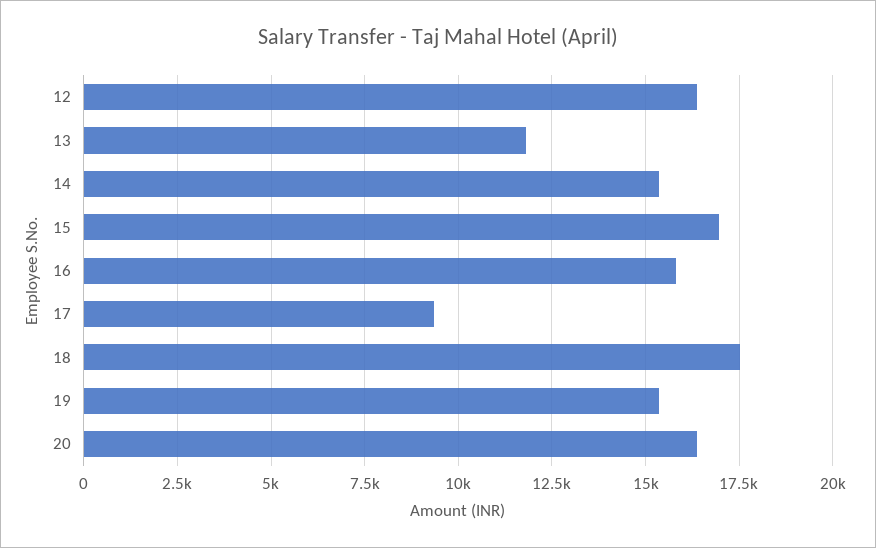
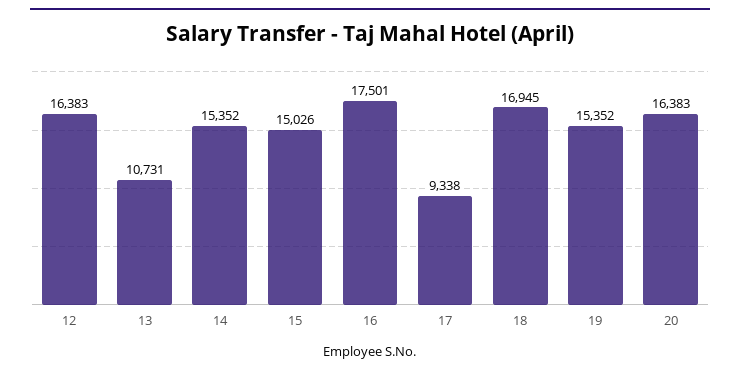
  {
    "12": 16383,
-   "13": 11750,
+   "13": 10731,
    "14": 15352,
-   "15": 17000,
+   "15": 15026,
-   "16": 15750,
+   "16": 17501,
    "17": 9338,
-   "18": 17500,
+   "18": 16945,
    "19": 15352,
    "20": 16383
  }

